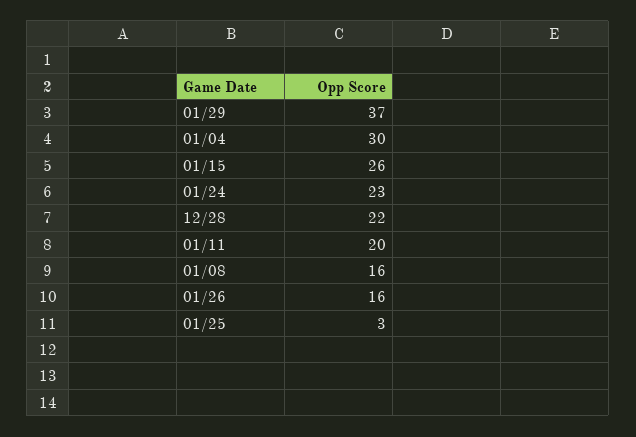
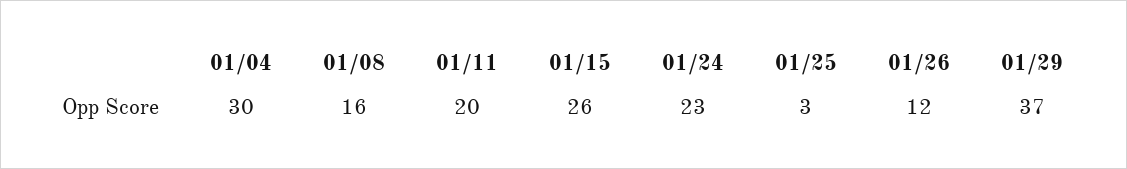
  {
    "01/29": 37,
    "01/04": 30,
    "01/15": 26,
    "01/24": 23,
-   "12/28": 22,
    "01/11": 20,
    "01/08": 16,
-   "01/26": 16,
+   "01/26": 12,
    "01/25": 3
  }

